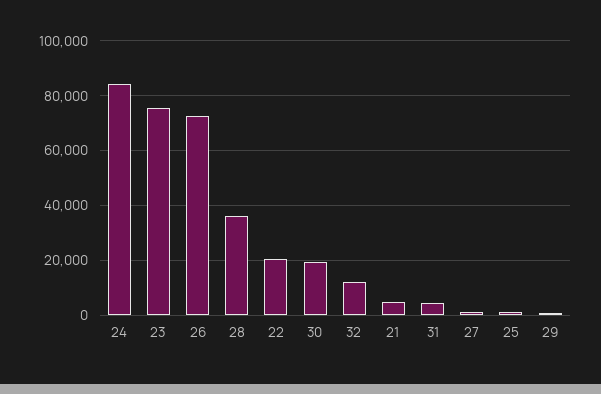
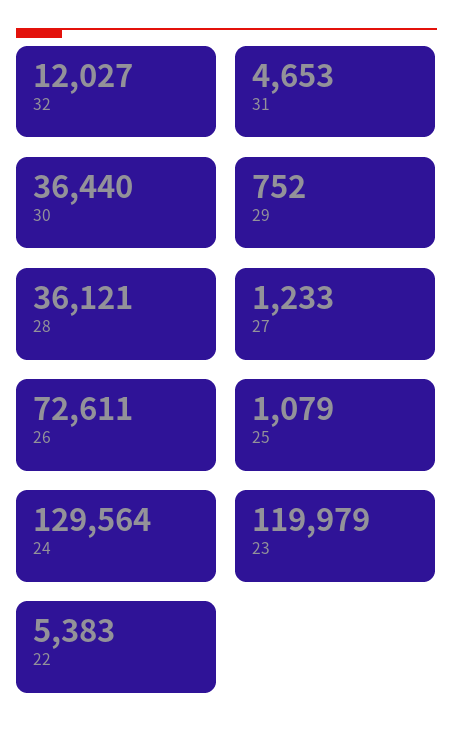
  {
-   "24": 85000,
+   "24": 129564,
-   "23": 75000,
+   "23": 119979,
    "26": 72611,
    "28": 36121,
-   "22": 20000,
+   "22": 5383,
-   "30": 20000,
+   "30": 36440,
    "32": 12027,
-   "21": 5000,
    "31": 4653,
    "27": 1233,
    "25": 1079,
    "29": 752
  }

